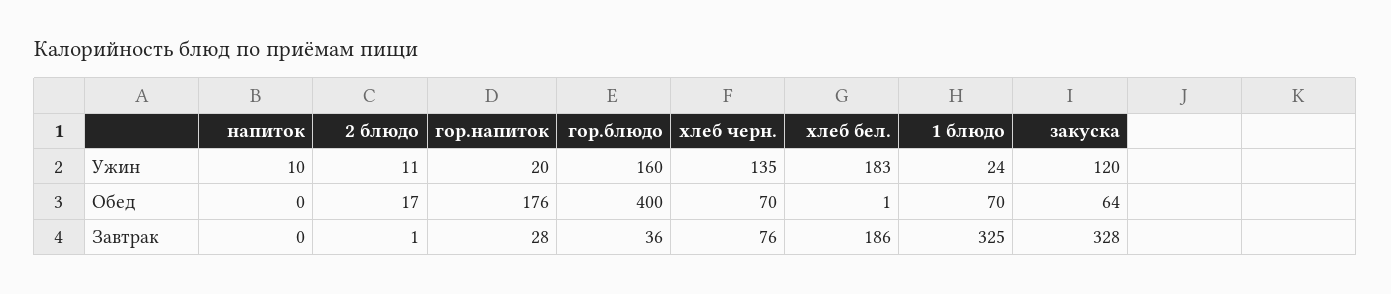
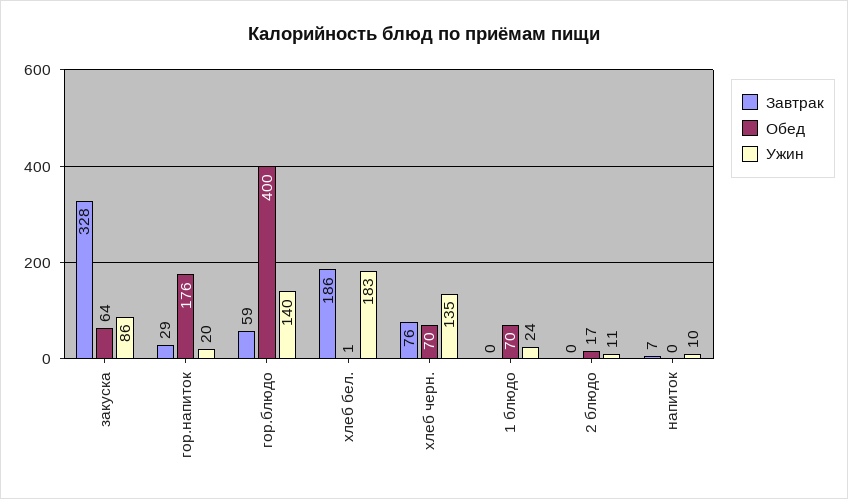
  {
    "Ужин": {
      "напиток": 10,
      "2 блюдо": 11,
      "гор.напиток": 20,
-     "гор.блюдо": 160,
+     "гор.блюдо": 140,
      "хлеб черн.": 135,
      "хлеб бел.": 183,
      "1 блюдо": 24,
-     "закуска": 120
+     "закуска": 86
    },
    "Обед": {
      "напиток": 0,
      "2 блюдо": 17,
      "гор.напиток": 176,
      "гор.блюдо": 400,
      "хлеб черн.": 70,
      "хлеб бел.": 1,
      "1 блюдо": 70,
      "закуска": 64
    },
    "Завтрак": {
-     "напиток": 0,
+     "напиток": 7,
-     "2 блюдо": 1,
+     "2 блюдо": 0,
-     "гор.напиток": 28,
+     "гор.напиток": 29,
-     "гор.блюдо": 36,
+     "гор.блюдо": 59,
      "хлеб черн.": 76,
      "хлеб бел.": 186,
-     "1 блюдо": 325,
+     "1 блюдо": 0,
      "закуска": 328
    }
  }

